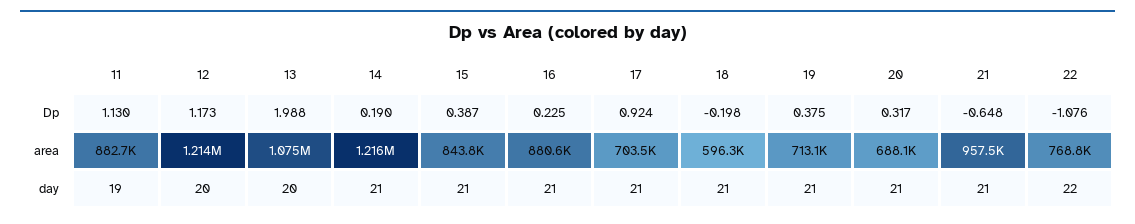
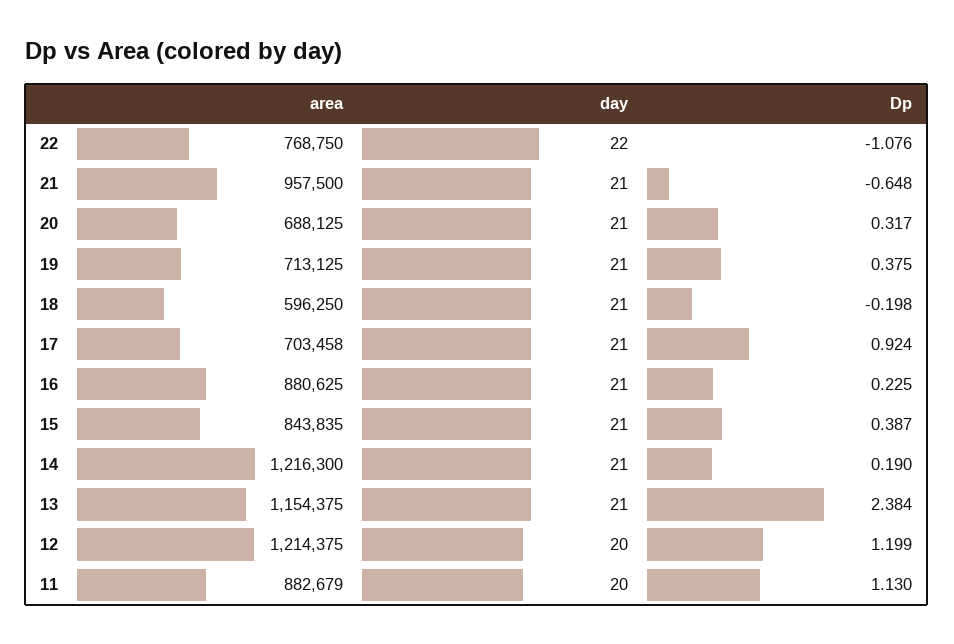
  {
    "11": {
      "Dp": 1.13,
      "area": 882679,
-     "day": 19
+     "day": 20
    },
    "12": {
-     "Dp": 1.173,
+     "Dp": 1.199,
      "area": 1214375,
      "day": 20
    },
    "13": {
-     "Dp": 1.988,
+     "Dp": 2.384,
-     "area": 1075000,
+     "area": 1154375,
-     "day": 20
+     "day": 21
    },
    "14": {
      "Dp": 0.19,
      "area": 1216300,
      "day": 21
    },
    "15": {
      "Dp": 0.387,
      "area": 843835,
      "day": 21
    },
    "16": {
      "Dp": 0.225,
      "area": 880625,
      "day": 21
    },
    "17": {
      "Dp": 0.924,
      "area": 703458,
      "day": 21
    },
    "18": {
      "Dp": -0.198,
      "area": 596250,
      "day": 21
    },
    "19": {
      "Dp": 0.375,
      "area": 713125,
      "day": 21
    },
    "20": {
      "Dp": 0.317,
      "area": 688125,
      "day": 21
    },
    "21": {
      "Dp": -0.648,
      "area": 957500,
      "day": 21
    },
    "22": {
      "Dp": -1.076,
      "area": 768750,
      "day": 22
    }
  }

